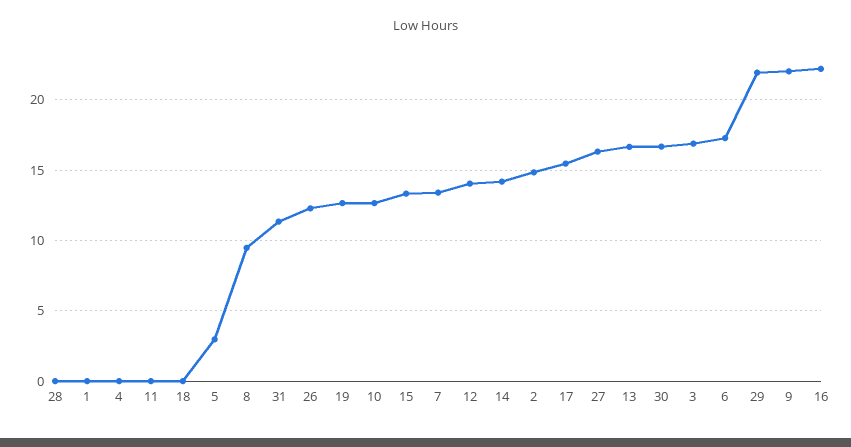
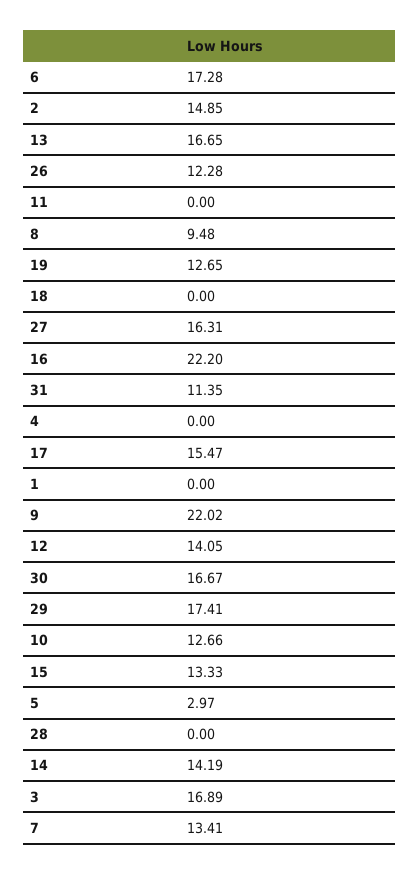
  {
    "28": 0,
    "1": 0,
    "4": 0,
    "11": 0,
    "18": 0,
    "5": 2.97,
    "8": 9.48,
    "31": 11.35,
    "26": 12.28,
    "19": 12.65,
    "10": 12.66,
    "15": 13.33,
    "7": 13.41,
    "12": 14.05,
    "14": 14.19,
    "2": 14.85,
    "17": 15.47,
    "27": 16.31,
    "13": 16.65,
    "30": 16.67,
    "3": 16.89,
    "6": 17.28,
-   "29": 22,
+   "29": 17.41,
    "9": 22.02,
    "16": 22.2
  }

